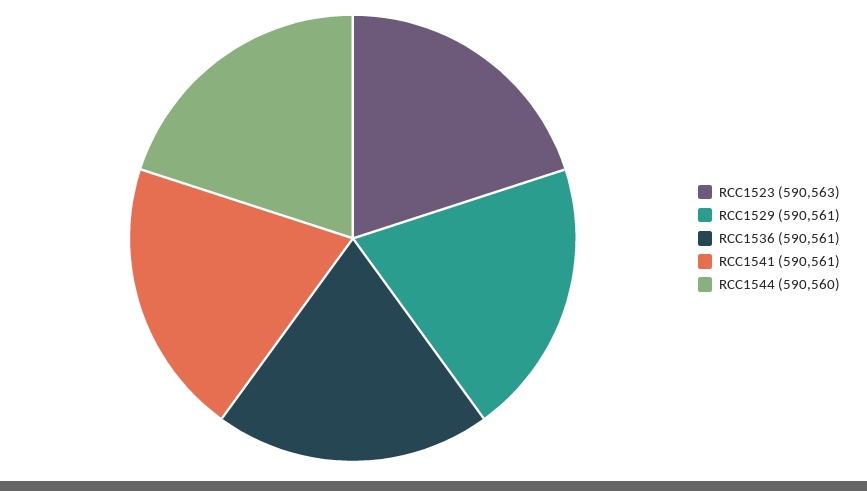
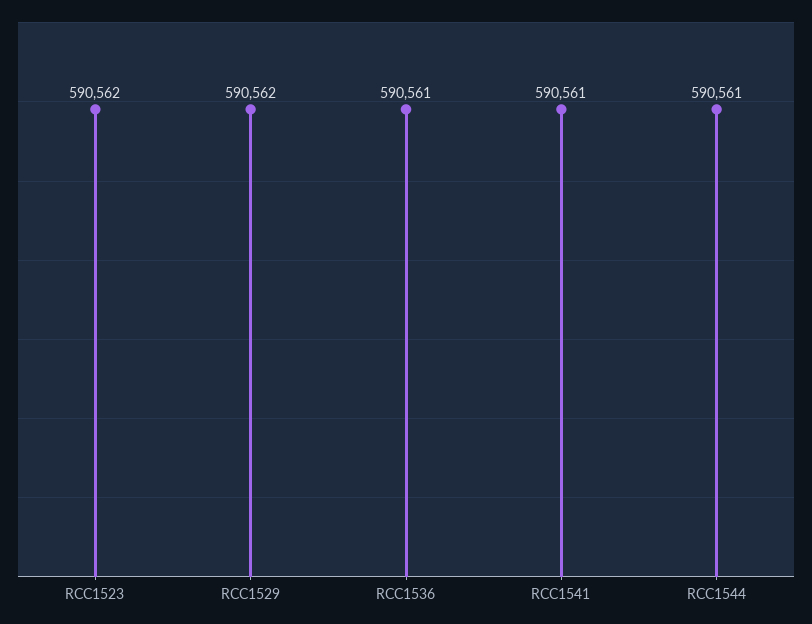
  {
-   "RCC1523": 590563,
+   "RCC1523": 590562,
-   "RCC1529": 590561,
+   "RCC1529": 590562,
    "RCC1536": 590561,
    "RCC1541": 590561,
-   "RCC1544": 590560
+   "RCC1544": 590561
  }

